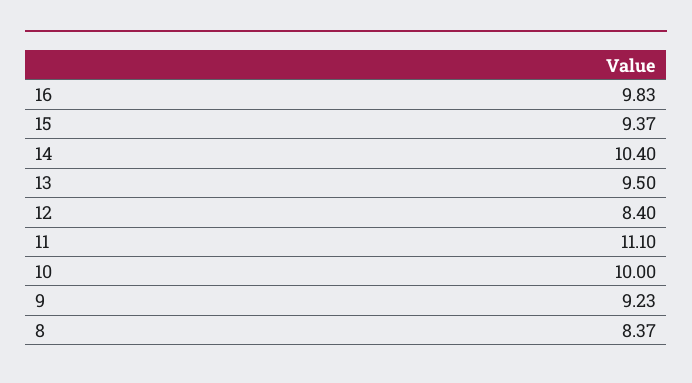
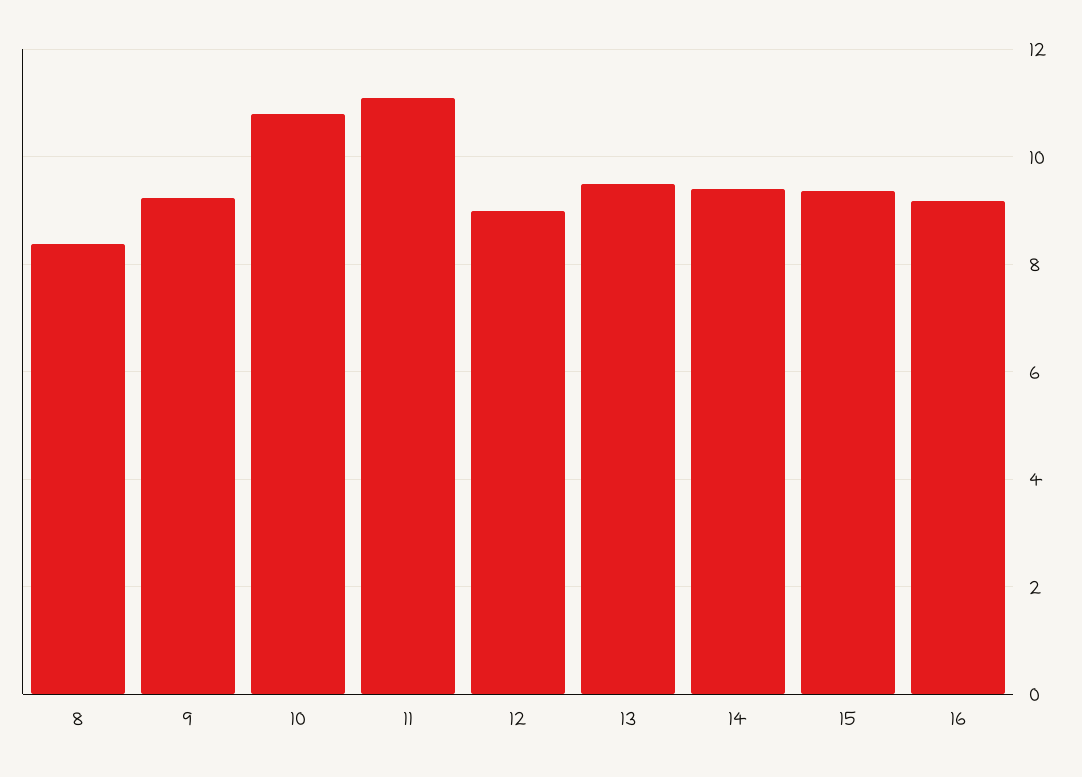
  {
-   "16": 9.83,
+   "16": 9.2,
    "15": 9.37,
-   "14": 10.4,
+   "14": 9.4,
    "13": 9.5,
-   "12": 8.4,
+   "12": 9,
    "11": 11.1,
-   "10": 10,
+   "10": 10.8,
    "9": 9.23,
    "8": 8.37
  }

